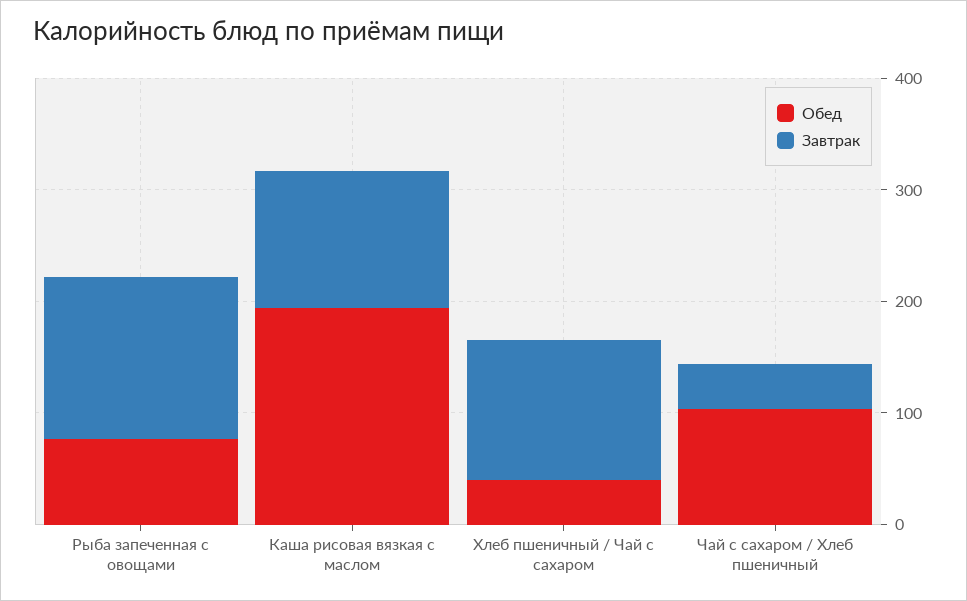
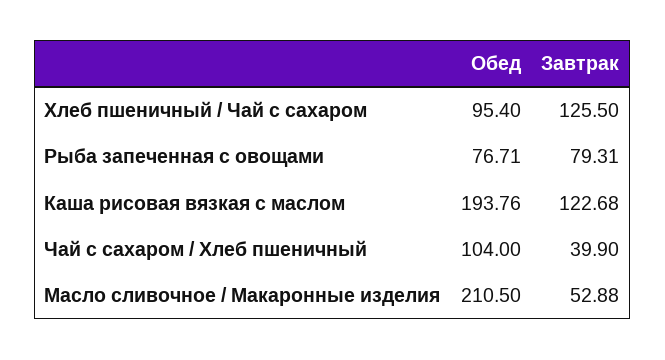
  {
    "Обед": {
      "Рыба запеченная с овощами": 76.71,
      "Каша рисовая вязкая с маслом": 193.76,
-     "Хлеб пшеничный / Чай с сахаром": 40,
+     "Хлеб пшеничный / Чай с сахаром": 95.4,
-     "Чай с сахаром / Хлеб пшеничный": 104
+     "Чай с сахаром / Хлеб пшеничный": 104,
+     "Масло сливочное / Макаронные изделия": 210.5
    },
    "Завтрак": {
-     "Рыба запеченная с овощами": 140,
+     "Рыба запеченная с овощами": 79.31,
      "Каша рисовая вязкая с маслом": 122.68,
      "Хлеб пшеничный / Чай с сахаром": 125.5,
-     "Чай с сахаром / Хлеб пшеничный": 39.9
+     "Чай с сахаром / Хлеб пшеничный": 39.9,
+     "Масло сливочное / Макаронные изделия": 52.88
    }
  }

